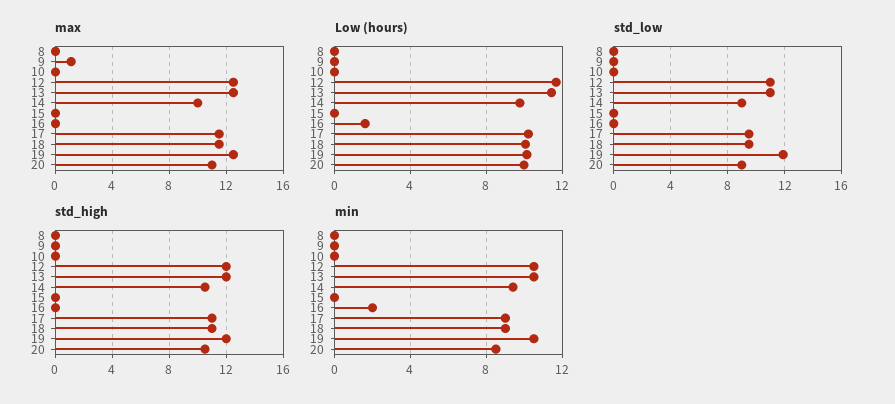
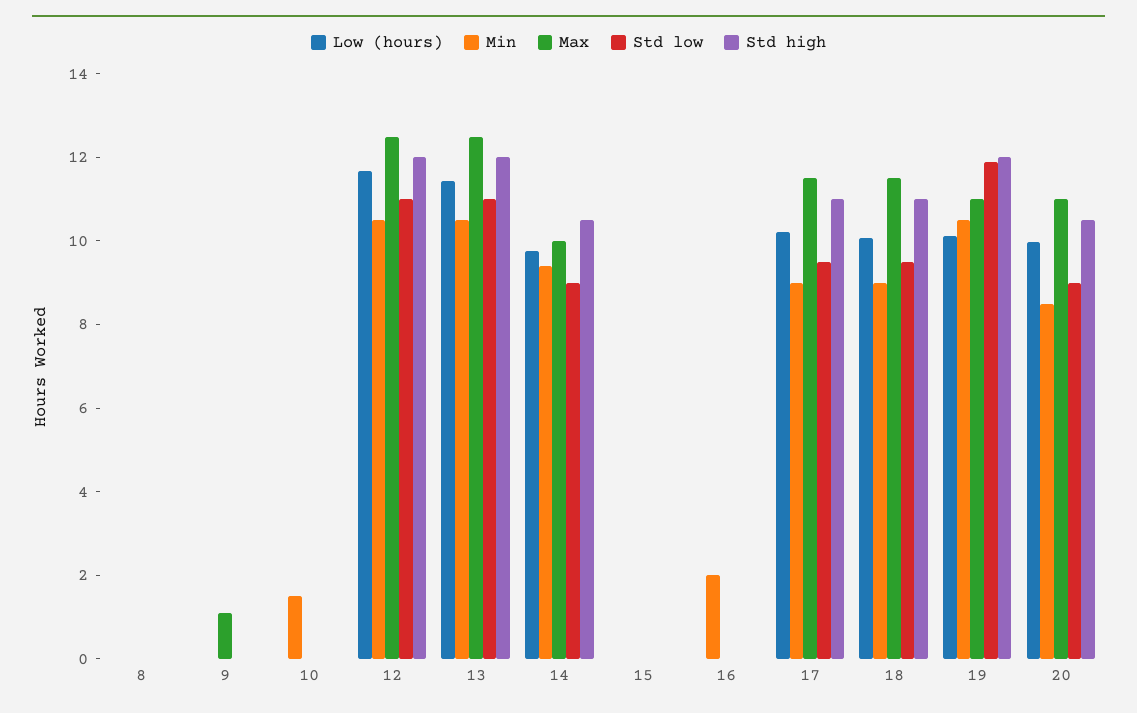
  {
    "max": {
      "8": 0,
      "9": 1,
      "10": 0,
      "12": 12.5,
      "13": 12.5,
      "14": 10,
      "15": 0,
      "16": 0,
      "17": 11.5,
      "18": 11.5,
-     "19": 12.5,
+     "19": 11,
      "20": 11
    },
    "Low (hours)": {
      "8": 0,
      "9": 0,
      "10": 0,
      "12": 11.5,
      "13": 11.5,
      "14": 10,
      "15": 0,
-     "16": 1.5,
+     "16": 0,
      "17": 10,
      "18": 10,
      "19": 10,
      "20": 10
    },
    "std_low": {
      "8": 0,
      "9": 0,
      "10": 0,
      "12": 11,
      "13": 11,
      "14": 9,
      "15": 0,
      "16": 0,
      "17": 9.5,
      "18": 9.5,
      "19": 12,
      "20": 9
    },
    "std_high": {
      "8": 0,
      "9": 0,
      "10": 0,
      "12": 12,
      "13": 12,
      "14": 10.5,
      "15": 0,
      "16": 0,
      "17": 11,
      "18": 11,
      "19": 12,
      "20": 10.5
    },
    "min": {
      "8": 0,
      "9": 0,
-     "10": 0,
+     "10": 1.5,
      "12": 10.5,
      "13": 10.5,
      "14": 9.5,
      "15": 0,
      "16": 2,
      "17": 9,
      "18": 9,
      "19": 10.5,
      "20": 8.5
    }
  }

